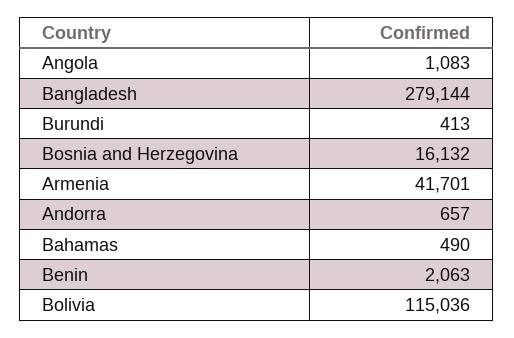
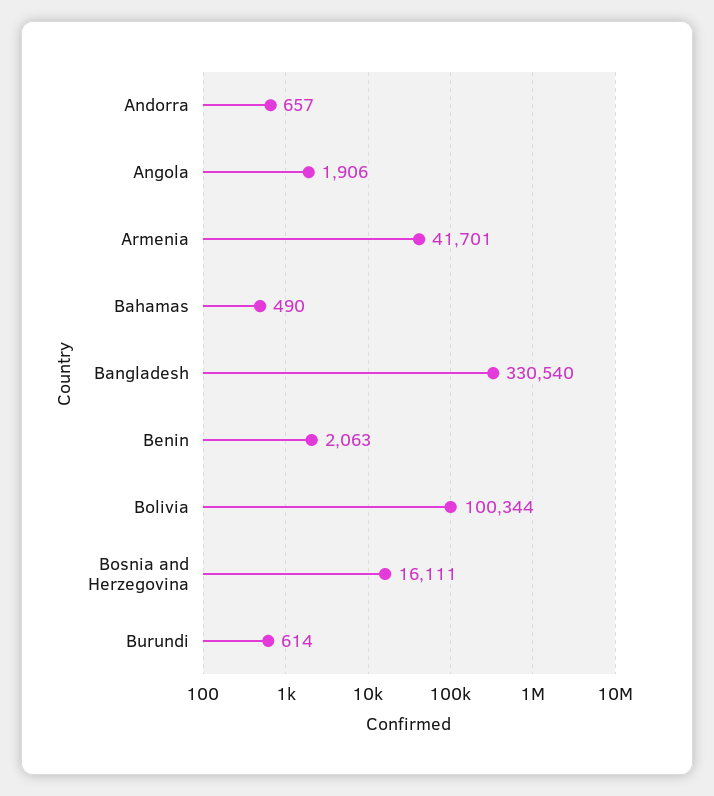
  {
-   "Angola": 1083,
+   "Angola": 1906,
-   "Bangladesh": 279144,
+   "Bangladesh": 330540,
-   "Burundi": 413,
+   "Burundi": 614,
-   "Bosnia and Herzegovina": 16132,
+   "Bosnia and Herzegovina": 16111,
    "Armenia": 41701,
    "Andorra": 657,
    "Bahamas": 490,
    "Benin": 2063,
-   "Bolivia": 115036
+   "Bolivia": 100344
  }

